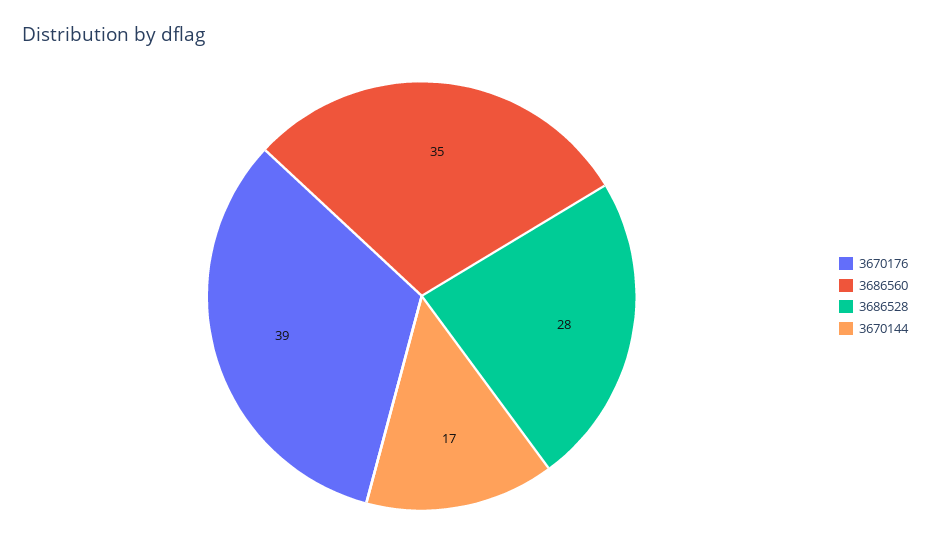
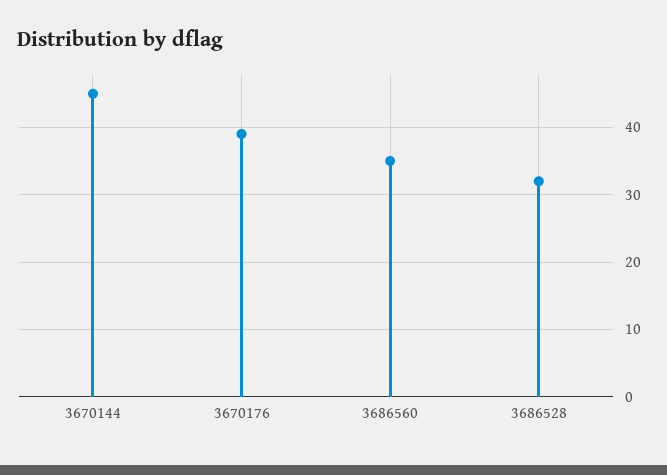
  {
    "3670176": 39,
    "3686560": 35,
-   "3686528": 28,
+   "3686528": 32,
-   "3670144": 17
+   "3670144": 45
  }

